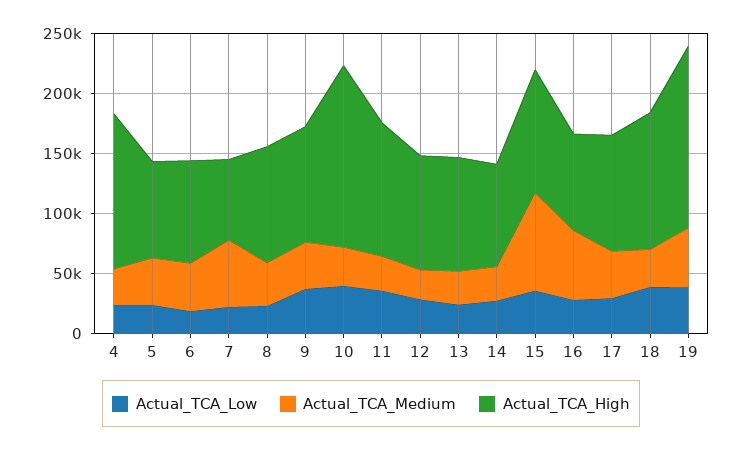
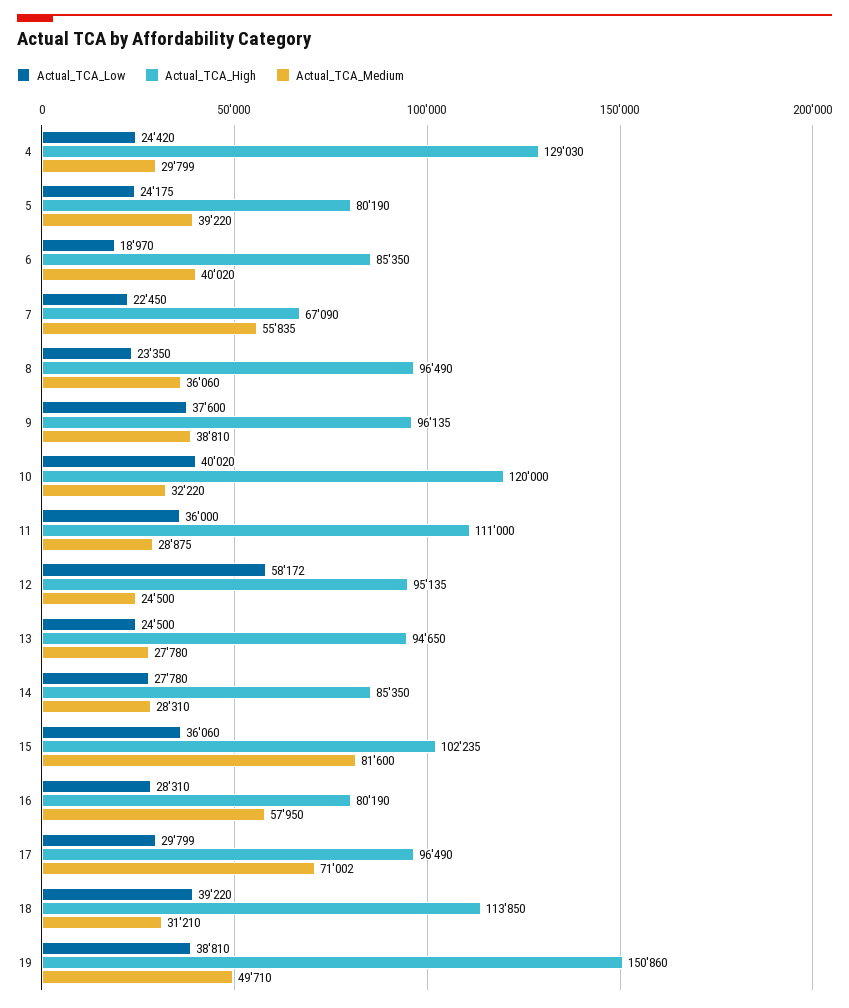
  {
    "Actual_TCA_Low": {
      "4": 24420,
      "5": 24175,
      "6": 18970,
      "7": 22450,
      "8": 23350,
      "9": 37600,
      "10": 40020,
      "11": 36000,
-     "12": 30000,
+     "12": 58172,
      "13": 24500,
      "14": 27780,
      "15": 36060,
      "16": 28310,
      "17": 29799,
      "18": 39220,
      "19": 38810
    },
    "Actual_TCA_Medium": {
      "4": 29799,
      "5": 39220,
      "6": 40020,
      "7": 55835,
      "8": 36060,
      "9": 38810,
      "10": 32220,
      "11": 28875,
      "12": 24500,
      "13": 27780,
      "14": 28310,
      "15": 81600,
      "16": 57950,
-     "17": 40000,
+     "17": 71002,
      "18": 31210,
      "19": 49710
    },
    "Actual_TCA_High": {
      "4": 129030,
      "5": 80190,
      "6": 85350,
      "7": 67090,
      "8": 96490,
      "9": 96135,
-     "10": 150000,
+     "10": 120000,
      "11": 111000,
      "12": 95135,
      "13": 94650,
      "14": 85350,
      "15": 102235,
      "16": 80190,
      "17": 96490,
      "18": 113850,
      "19": 150860
    }
  }

